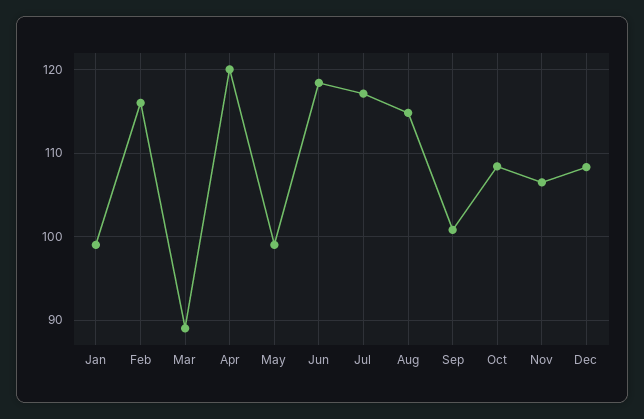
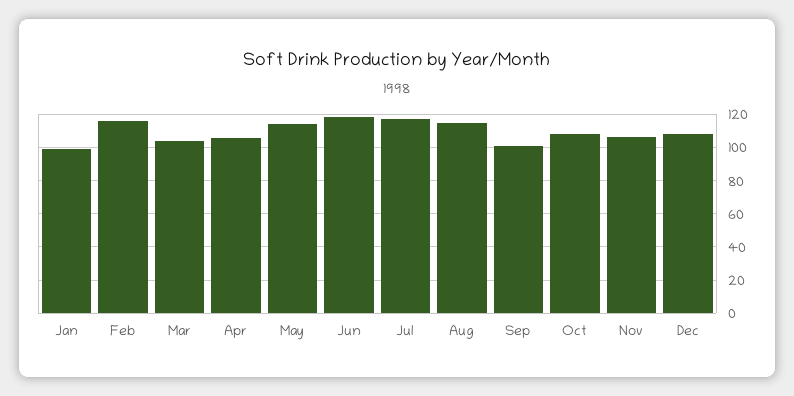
  {
    "Jan": 99,
    "Feb": 116,
-   "Mar": 89,
+   "Mar": 105,
-   "Apr": 120,
+   "Apr": 105,
-   "May": 99,
+   "May": 115,
    "Jun": 118,
    "Jul": 117,
    "Aug": 115,
    "Sep": 101,
    "Oct": 108,
    "Nov": 107,
    "Dec": 108
  }

